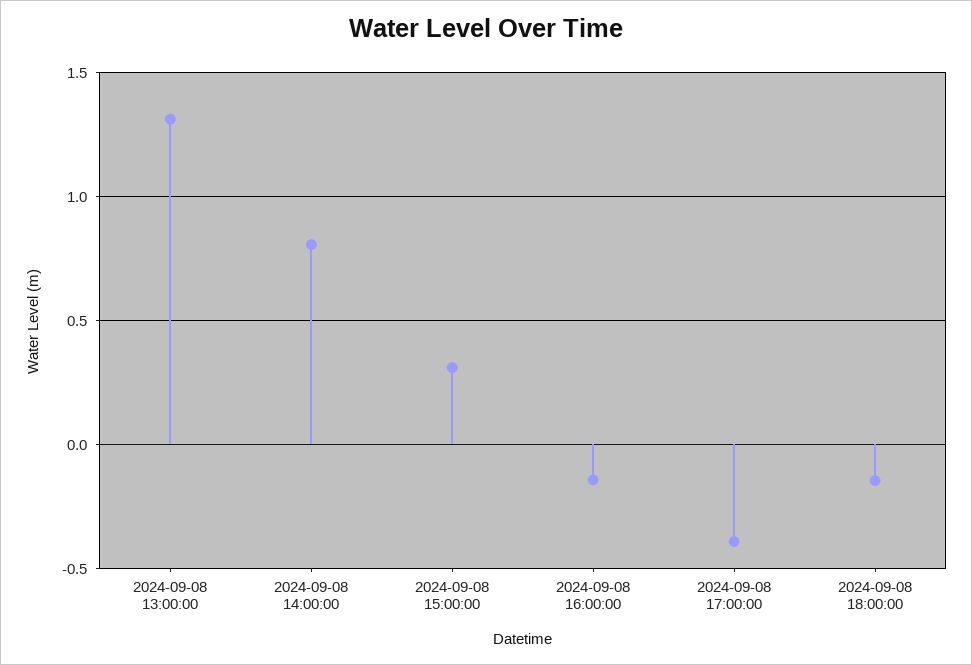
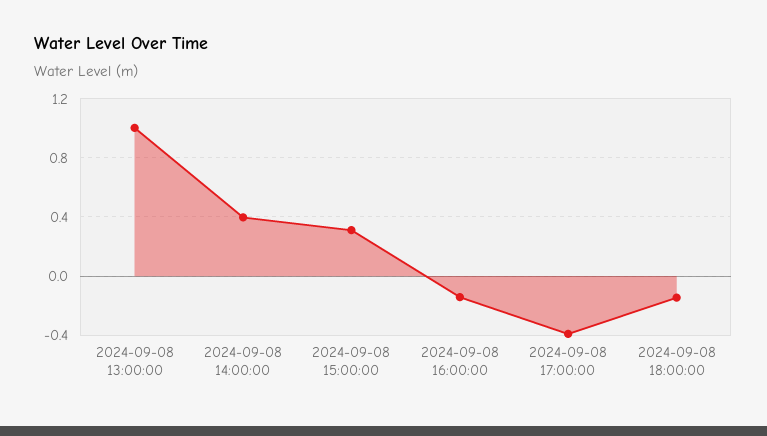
  {
-   "2024-09-08 13:00:00": 1.3,
+   "2024-09-08 13:00:00": 1,
-   "2024-09-08 14:00:00": 0.8,
+   "2024-09-08 14:00:00": 0.4,
    "2024-09-08 15:00:00": 0.3,
    "2024-09-08 16:00:00": -0.15,
    "2024-09-08 17:00:00": -0.4,
    "2024-09-08 18:00:00": -0.15
  }

